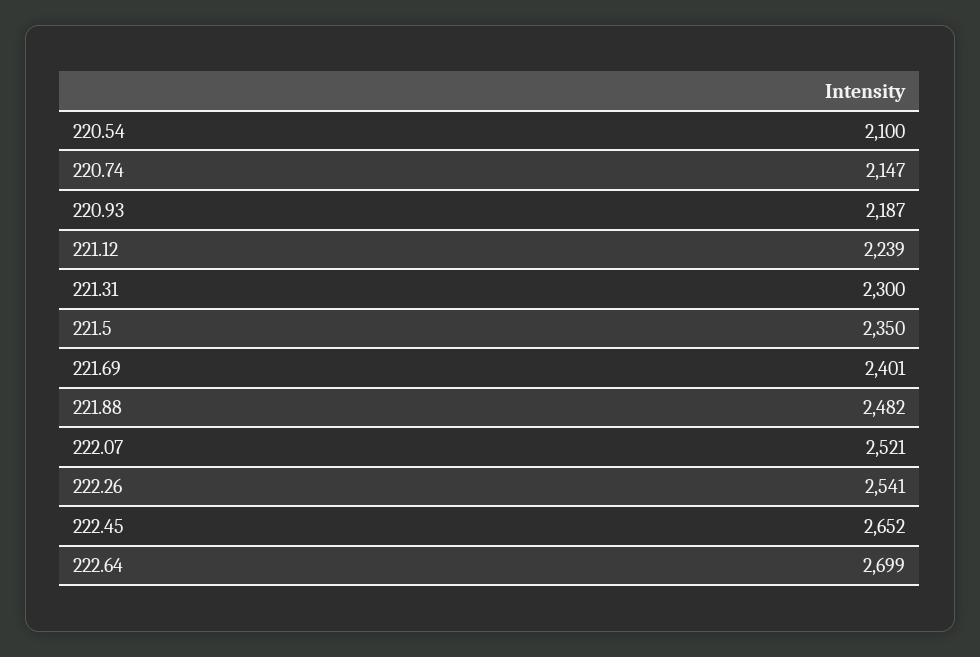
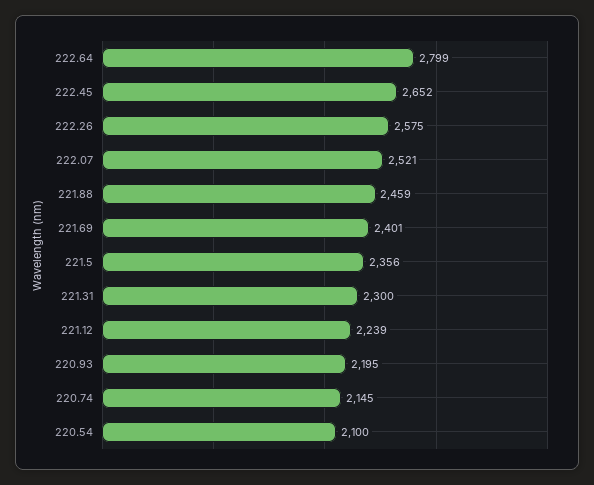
  {
    "220.54": 2100,
-   "220.74": 2147,
+   "220.74": 2145,
-   "220.93": 2187,
+   "220.93": 2195,
    "221.12": 2239,
    "221.31": 2300,
-   "221.5": 2350,
+   "221.5": 2356,
    "221.69": 2401,
-   "221.88": 2482,
+   "221.88": 2459,
    "222.07": 2521,
-   "222.26": 2541,
+   "222.26": 2575,
    "222.45": 2652,
-   "222.64": 2699
+   "222.64": 2799
  }

